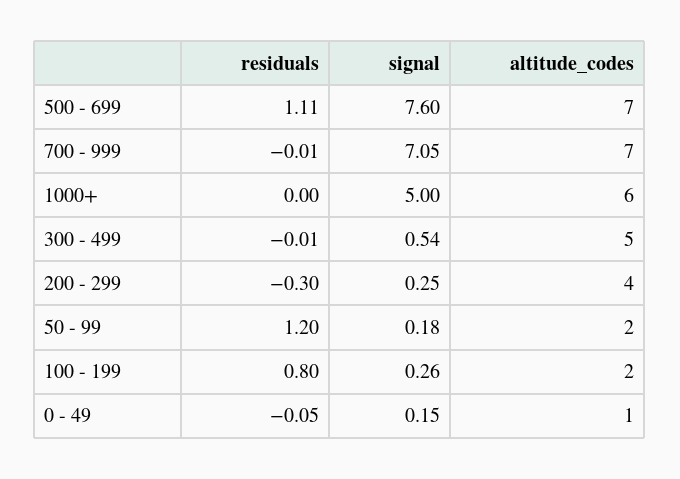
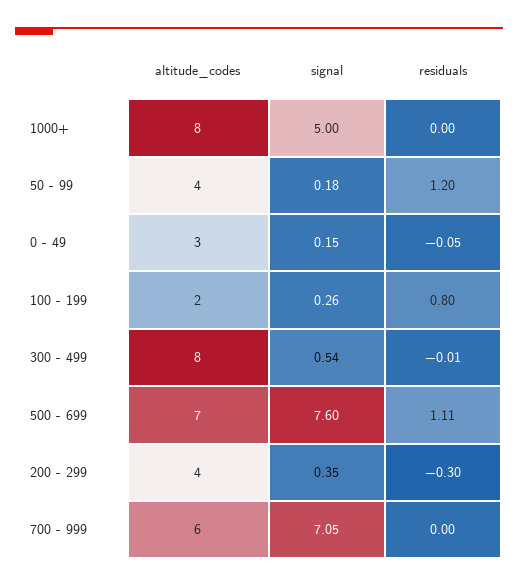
  {
    "residuals": {
      "500 - 699": 1.11,
-     "700 - 999": -0.01,
+     "700 - 999": 0,
      "1000+": 0,
      "300 - 499": -0.01,
      "200 - 299": -0.3,
      "50 - 99": 1.2,
      "100 - 199": 0.8,
      "0 - 49": -0.05
    },
    "signal": {
      "500 - 699": 7.6,
      "700 - 999": 7.05,
      "1000+": 5,
      "300 - 499": 0.54,
-     "200 - 299": 0.25,
+     "200 - 299": 0.35,
      "50 - 99": 0.18,
      "100 - 199": 0.26,
      "0 - 49": 0.15
    },
    "altitude_codes": {
      "500 - 699": 7,
-     "700 - 999": 7,
+     "700 - 999": 6,
-     "1000+": 6,
+     "1000+": 8,
-     "300 - 499": 5,
+     "300 - 499": 8,
      "200 - 299": 4,
-     "50 - 99": 2,
+     "50 - 99": 4,
      "100 - 199": 2,
-     "0 - 49": 1
+     "0 - 49": 3
    }
  }

